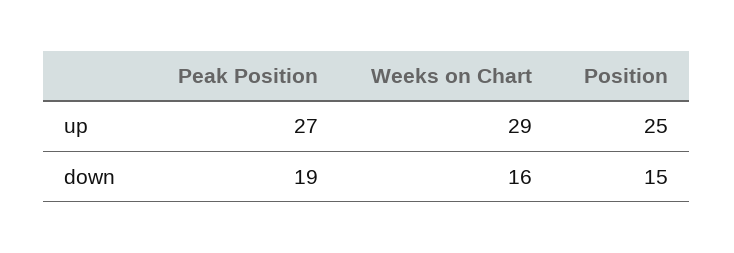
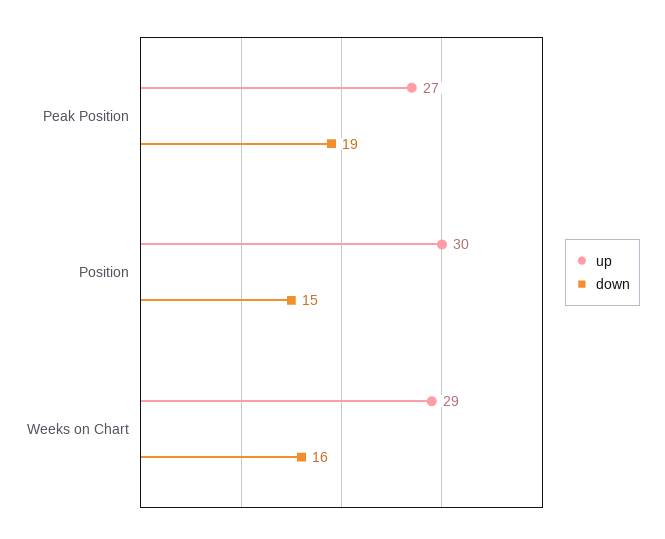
  {
    "up": {
      "Peak Position": 27,
      "Weeks on Chart": 29,
-     "Position": 25
+     "Position": 30
    },
    "down": {
      "Peak Position": 19,
      "Weeks on Chart": 16,
      "Position": 15
    }
  }

